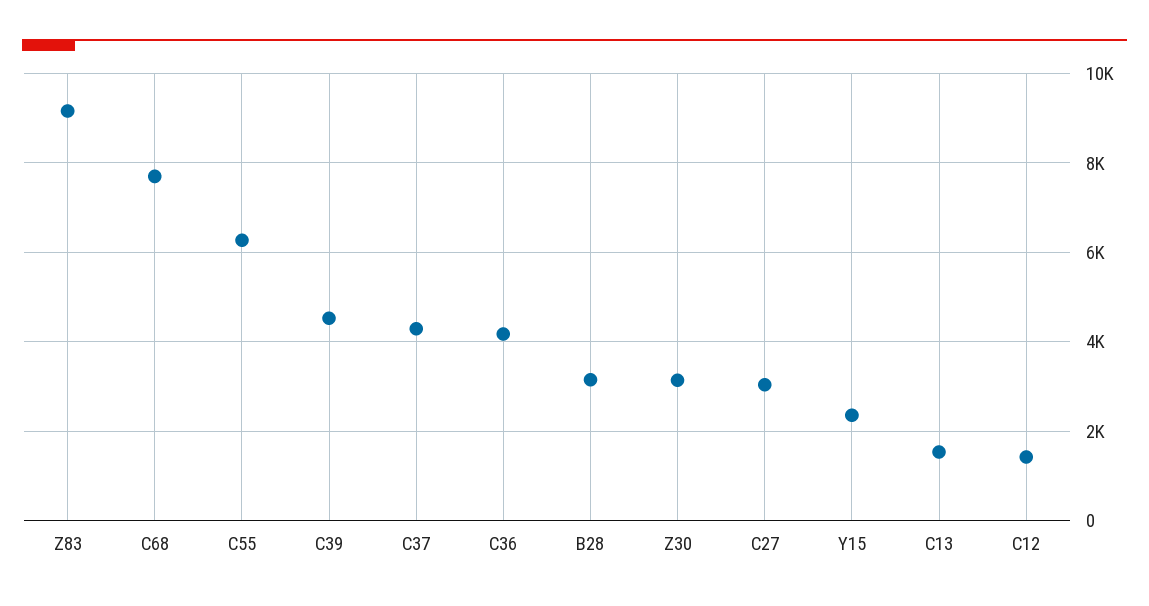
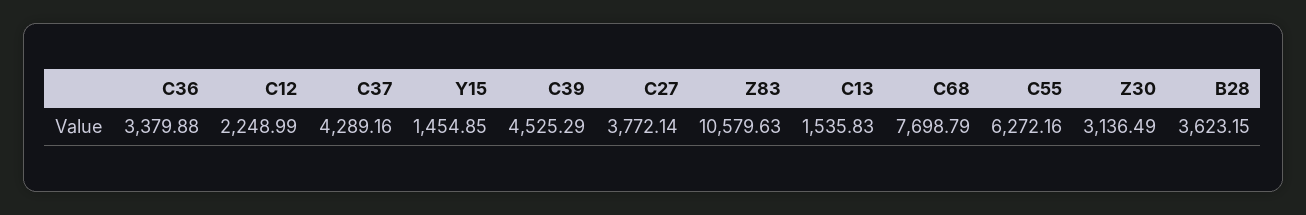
  {
-   "Z83": 9200,
+   "Z83": 10579.63,
    "C68": 7698.79,
    "C55": 6272.16,
    "C39": 4525.29,
    "C37": 4289.16,
-   "C36": 4200,
+   "C36": 3379.88,
-   "B28": 3200,
+   "B28": 3623.15,
    "Z30": 3136.49,
-   "C27": 3000,
+   "C27": 3772.14,
-   "Y15": 2400,
+   "Y15": 1454.85,
    "C13": 1535.83,
-   "C12": 1400
+   "C12": 2248.99
  }

